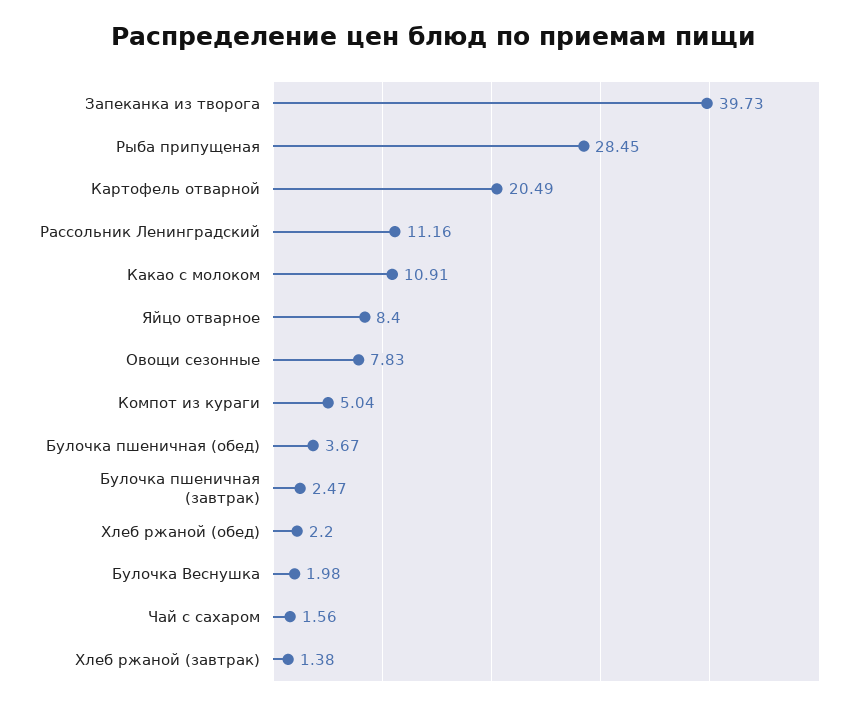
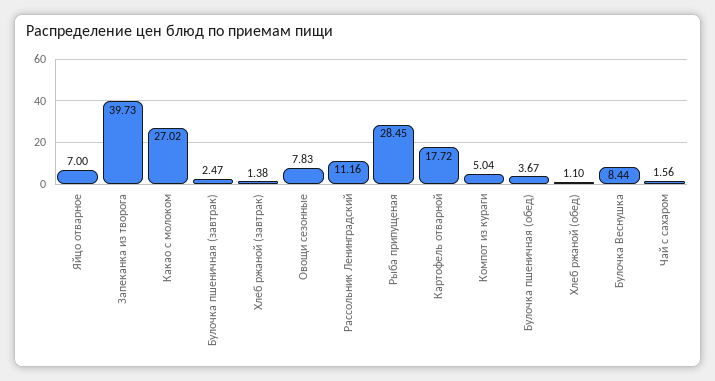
  {
    "Запеканка из творога": 39.73,
    "Рыба припущеная": 28.45,
-   "Картофель отварной": 20.49,
+   "Картофель отварной": 17.72,
    "Рассольник Ленинградский": 11.16,
-   "Какао с молоком": 10.91,
+   "Какао с молоком": 27.02,
-   "Яйцо отварное": 8.4,
+   "Яйцо отварное": 7,
    "Овощи сезонные": 7.83,
    "Компот из кураги": 5.04,
    "Булочка пшеничная (обед)": 3.67,
    "Булочка пшеничная (завтрак)": 2.47,
-   "Хлеб ржаной (обед)": 2.2,
+   "Хлеб ржаной (обед)": 1.1,
-   "Булочка Веснушка": 1.98,
+   "Булочка Веснушка": 8.44,
    "Чай с сахаром": 1.56,
    "Хлеб ржаной (завтрак)": 1.38
  }

